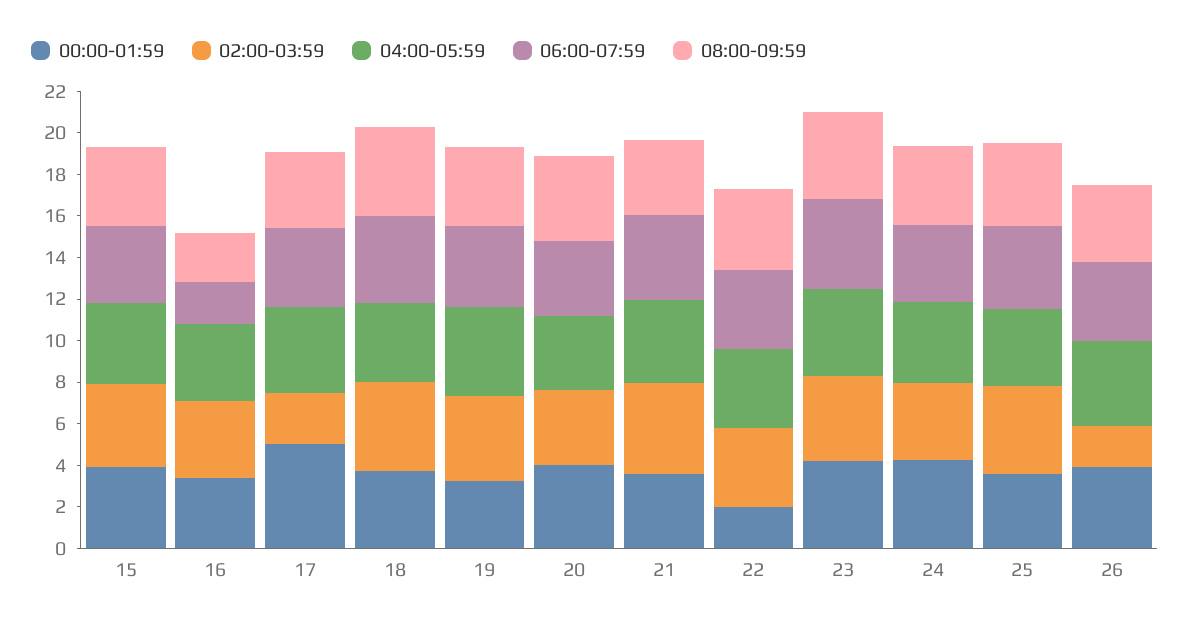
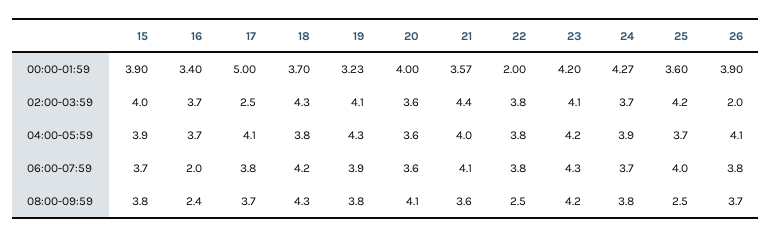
  {
    "00:00-01:59": {
      "15": 3.9,
      "16": 3.4,
      "17": 5,
      "18": 3.7,
      "19": 3.23,
      "20": 4,
      "21": 3.57,
      "22": 2,
      "23": 4.2,
      "24": 4.27,
      "25": 3.6,
      "26": 3.9
    },
    "02:00-03:59": {
      "15": 4,
      "16": 3.7,
      "17": 2.5,
      "18": 4.3,
      "19": 4.1,
      "20": 3.6,
      "21": 4.4,
      "22": 3.8,
      "23": 4.1,
      "24": 3.7,
      "25": 4.2,
      "26": 2
    },
    "04:00-05:59": {
      "15": 3.9,
      "16": 3.7,
      "17": 4.1,
      "18": 3.8,
      "19": 4.3,
      "20": 3.6,
      "21": 4,
      "22": 3.8,
      "23": 4.2,
      "24": 3.9,
      "25": 3.7,
      "26": 4.1
    },
    "06:00-07:59": {
      "15": 3.7,
      "16": 2,
      "17": 3.8,
      "18": 4.2,
      "19": 3.9,
      "20": 3.6,
      "21": 4.1,
      "22": 3.8,
      "23": 4.3,
      "24": 3.7,
      "25": 4,
      "26": 3.8
    },
    "08:00-09:59": {
      "15": 3.8,
      "16": 2.4,
      "17": 3.7,
      "18": 4.3,
      "19": 3.8,
      "20": 4.1,
      "21": 3.6,
-     "22": 4,
+     "22": 2.5,
      "23": 4.2,
      "24": 3.8,
-     "25": 4,
+     "25": 2.5,
      "26": 3.7
    }
  }

